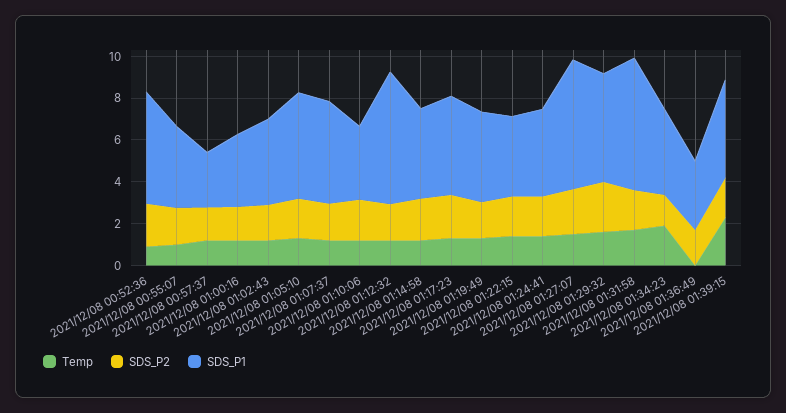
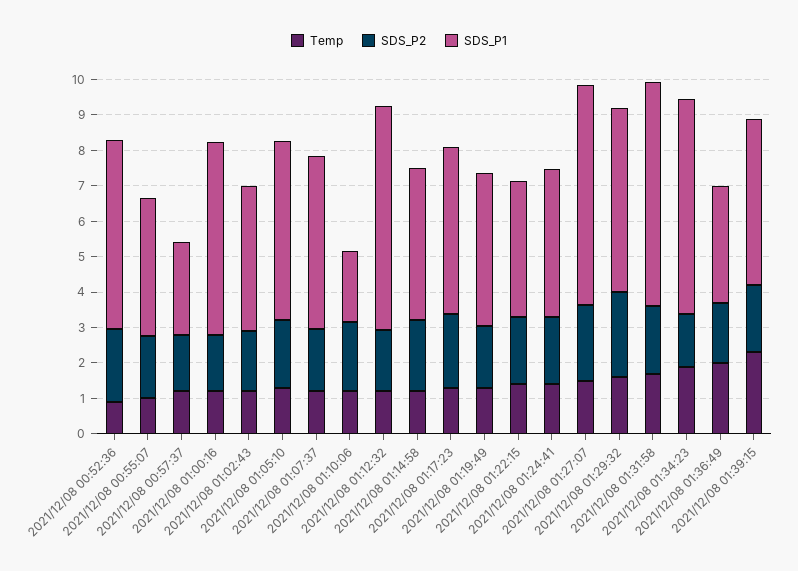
  {
    "Temp": {
      "2021/12/08 00:52:36": 1,
      "2021/12/08 00:55:07": 1,
      "2021/12/08 00:57:37": 1.25,
      "2021/12/08 01:00:16": 1.25,
      "2021/12/08 01:02:43": 1.25,
      "2021/12/08 01:05:10": 1.25,
      "2021/12/08 01:07:37": 1.25,
      "2021/12/08 01:10:06": 1.25,
      "2021/12/08 01:12:32": 1.25,
      "2021/12/08 01:14:58": 1.25,
      "2021/12/08 01:17:23": 1.25,
      "2021/12/08 01:19:49": 1.25,
      "2021/12/08 01:22:15": 1.5,
      "2021/12/08 01:24:41": 1.5,
      "2021/12/08 01:27:07": 1.5,
      "2021/12/08 01:29:32": 1.5,
      "2021/12/08 01:31:58": 1.75,
      "2021/12/08 01:34:23": 2,
-     "2021/12/08 01:36:49": 0,
+     "2021/12/08 01:36:49": 2,
      "2021/12/08 01:39:15": 2.25
    },
    "SDS_P2": {
      "2021/12/08 00:52:36": 2,
      "2021/12/08 00:55:07": 1.75,
      "2021/12/08 00:57:37": 1.5,
      "2021/12/08 01:00:16": 1.5,
      "2021/12/08 01:02:43": 1.75,
      "2021/12/08 01:05:10": 2,
      "2021/12/08 01:07:37": 1.75,
      "2021/12/08 01:10:06": 2,
      "2021/12/08 01:12:32": 1.75,
      "2021/12/08 01:14:58": 2,
      "2021/12/08 01:17:23": 2,
      "2021/12/08 01:19:49": 1.75,
      "2021/12/08 01:22:15": 2,
      "2021/12/08 01:24:41": 2,
      "2021/12/08 01:27:07": 2.25,
      "2021/12/08 01:29:32": 2.5,
      "2021/12/08 01:31:58": 2,
      "2021/12/08 01:34:23": 1.5,
      "2021/12/08 01:36:49": 1.75,
      "2021/12/08 01:39:15": 2
    },
    "SDS_P1": {
      "2021/12/08 00:52:36": 5.25,
      "2021/12/08 00:55:07": 4,
      "2021/12/08 00:57:37": 2.75,
-     "2021/12/08 01:00:16": 3.5,
+     "2021/12/08 01:00:16": 5.5,
      "2021/12/08 01:02:43": 4,
      "2021/12/08 01:05:10": 5,
      "2021/12/08 01:07:37": 5,
-     "2021/12/08 01:10:06": 3.5,
+     "2021/12/08 01:10:06": 2,
      "2021/12/08 01:12:32": 6.25,
      "2021/12/08 01:14:58": 4.25,
      "2021/12/08 01:17:23": 4.75,
      "2021/12/08 01:19:49": 4.25,
      "2021/12/08 01:22:15": 3.75,
      "2021/12/08 01:24:41": 4.25,
      "2021/12/08 01:27:07": 6.25,
      "2021/12/08 01:29:32": 5.25,
      "2021/12/08 01:31:58": 6.25,
-     "2021/12/08 01:34:23": 4,
+     "2021/12/08 01:34:23": 6,
      "2021/12/08 01:36:49": 3.25,
      "2021/12/08 01:39:15": 4.75
    }
  }

